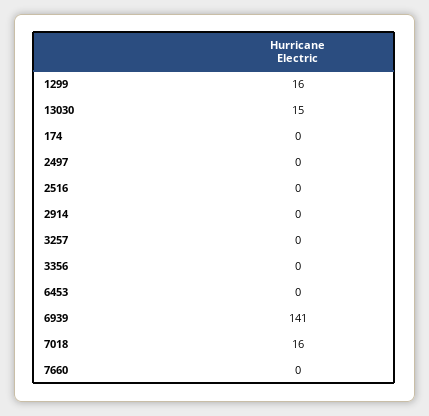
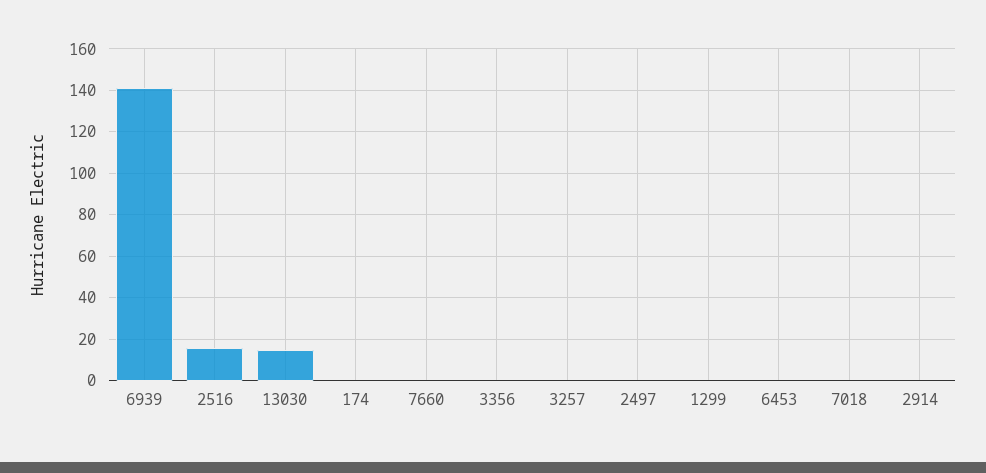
  {
-   "1299": 16,
+   "1299": 0,
    "13030": 15,
    "174": 0,
    "2497": 0,
-   "2516": 0,
+   "2516": 15,
    "2914": 0,
    "3257": 0,
    "3356": 0,
    "6453": 0,
    "6939": 141,
-   "7018": 16,
+   "7018": 0,
    "7660": 0
  }

